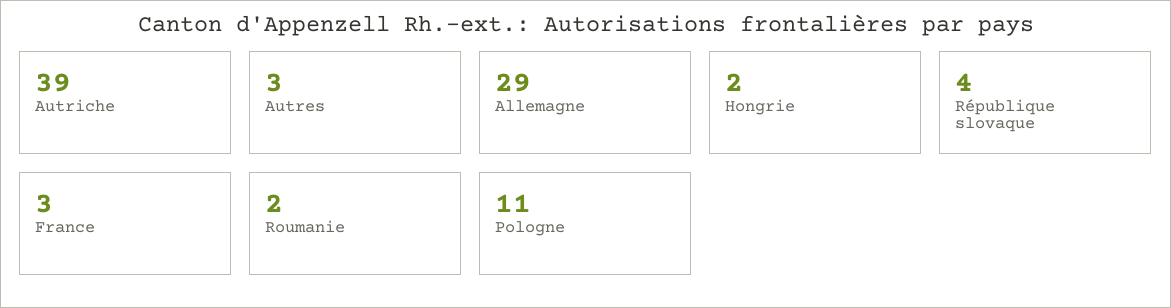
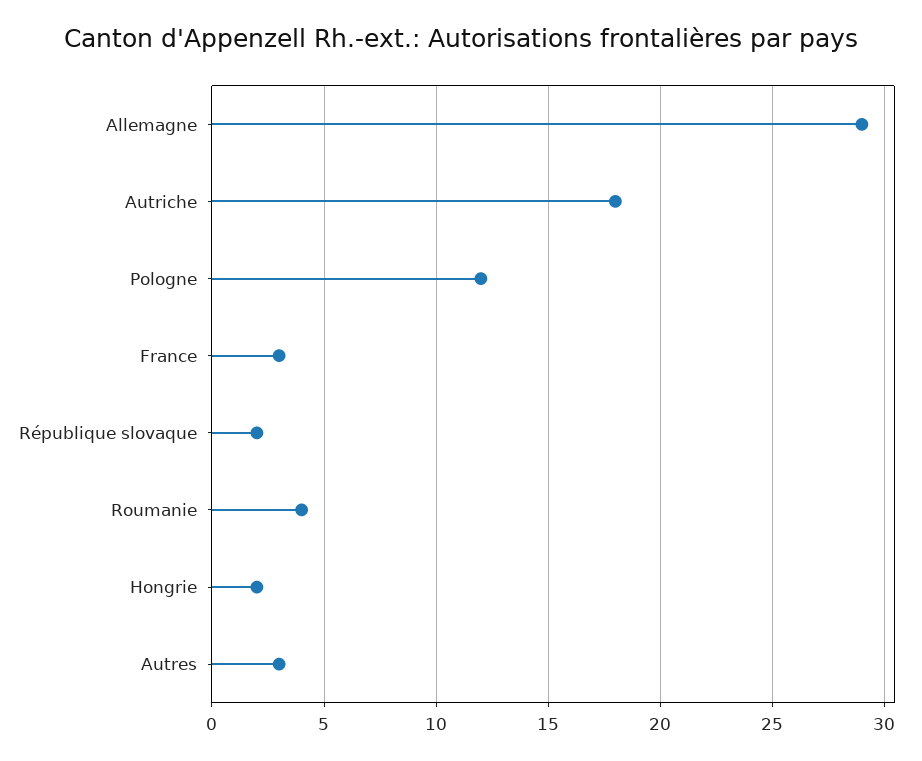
  {
-   "Autriche": 39,
+   "Autriche": 18,
    "Autres": 3,
    "Allemagne": 29,
    "Hongrie": 2,
-   "République slovaque": 4,
+   "République slovaque": 2,
    "France": 3,
-   "Roumanie": 2,
+   "Roumanie": 4,
-   "Pologne": 11
+   "Pologne": 12
  }

